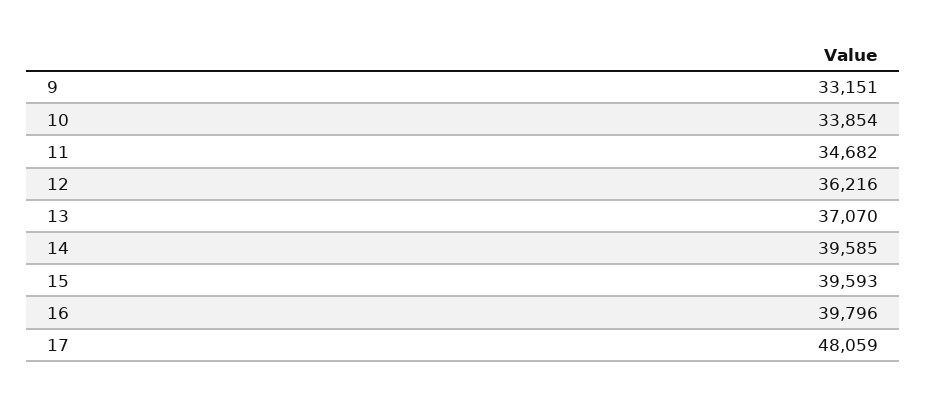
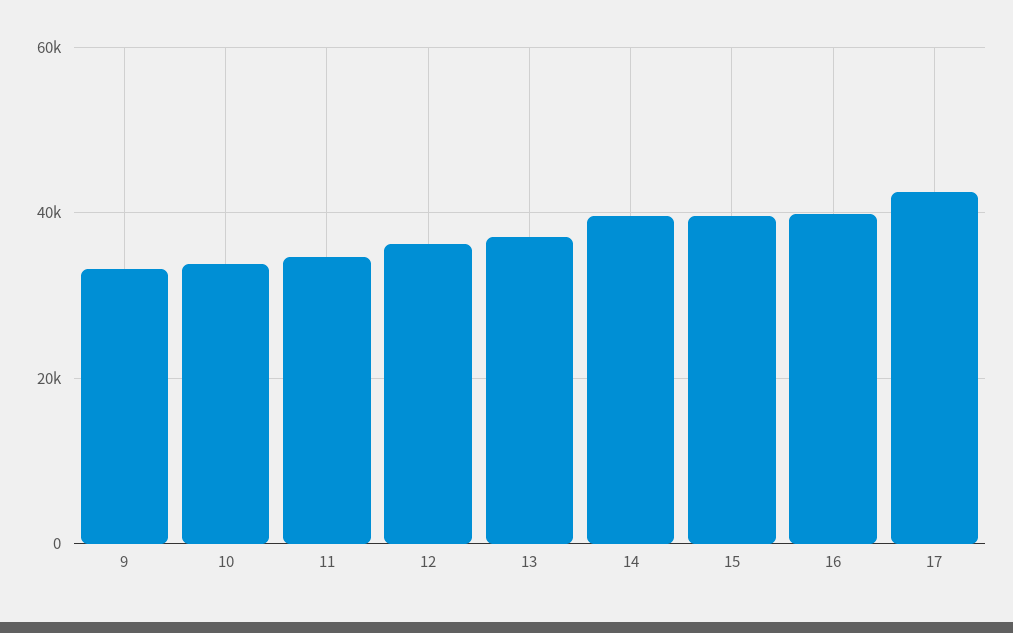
  {
    "9": 33151,
    "10": 33854,
    "11": 34682,
    "12": 36216,
    "13": 37070,
    "14": 39585,
    "15": 39593,
    "16": 39796,
-   "17": 48059
+   "17": 42000
  }

